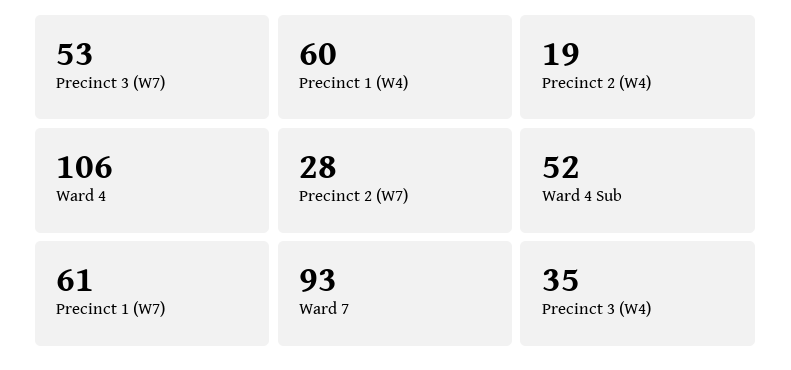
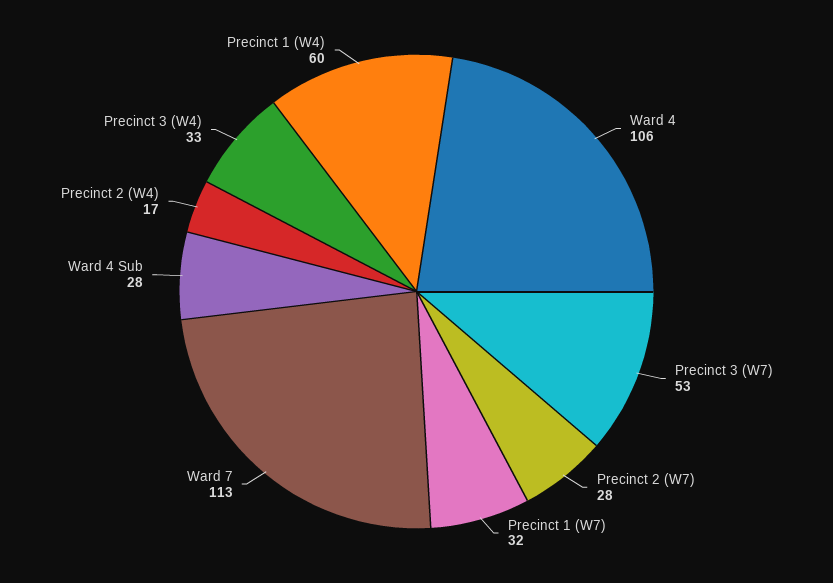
  {
    "Precinct 3 (W7)": 53,
    "Precinct 1 (W4)": 60,
-   "Precinct 2 (W4)": 19,
+   "Precinct 2 (W4)": 17,
    "Ward 4": 106,
    "Precinct 2 (W7)": 28,
-   "Ward 4 Sub": 52,
+   "Ward 4 Sub": 28,
-   "Precinct 1 (W7)": 61,
+   "Precinct 1 (W7)": 32,
-   "Ward 7": 93,
+   "Ward 7": 113,
-   "Precinct 3 (W4)": 35
+   "Precinct 3 (W4)": 33
  }

